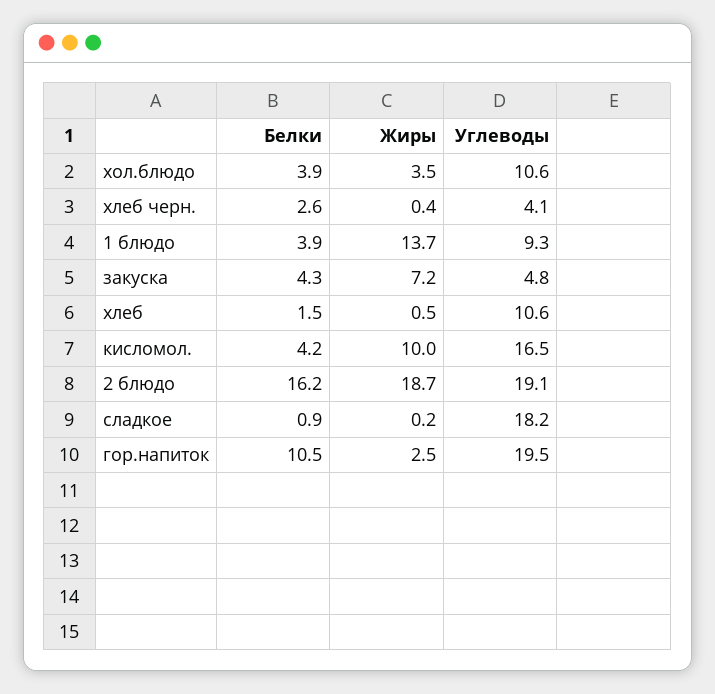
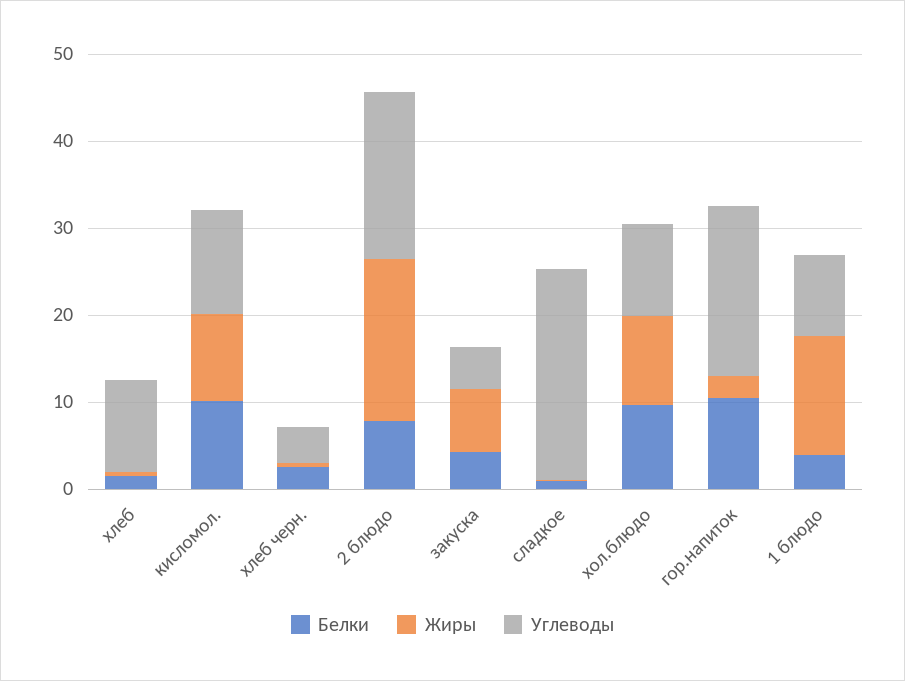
  {
    "Белки": {
-     "хол.блюдо": 3.9,
+     "хол.блюдо": 10,
      "хлеб черн.": 2.6,
      "1 блюдо": 3.9,
      "закуска": 4.3,
      "хлеб": 1.5,
-     "кисломол.": 4.2,
+     "кисломол.": 10,
-     "2 блюдо": 16.2,
+     "2 блюдо": 8,
      "сладкое": 0.9,
      "гор.напиток": 10.5
    },
    "Жиры": {
-     "хол.блюдо": 3.5,
+     "хол.блюдо": 10,
      "хлеб черн.": 0.4,
      "1 блюдо": 13.7,
      "закуска": 7.2,
      "хлеб": 0.5,
      "кисломол.": 10,
      "2 блюдо": 18.7,
      "сладкое": 0.2,
      "гор.напиток": 2.5
    },
    "Углеводы": {
      "хол.блюдо": 10.6,
      "хлеб черн.": 4.1,
      "1 блюдо": 9.3,
      "закуска": 4.8,
      "хлеб": 10.6,
-     "кисломол.": 16.5,
+     "кисломол.": 12,
      "2 блюдо": 19.1,
-     "сладкое": 18.2,
+     "сладкое": 24,
      "гор.напиток": 19.5
    }
  }

